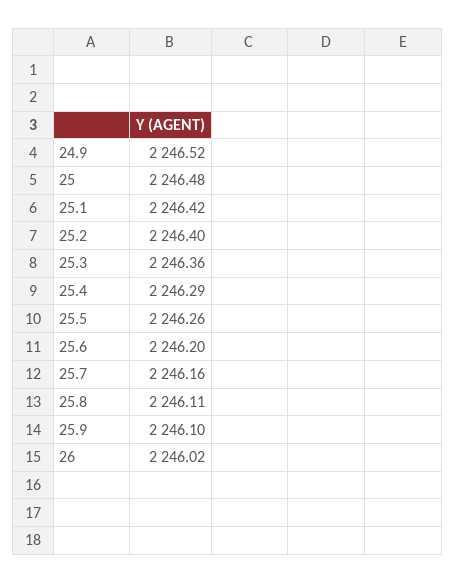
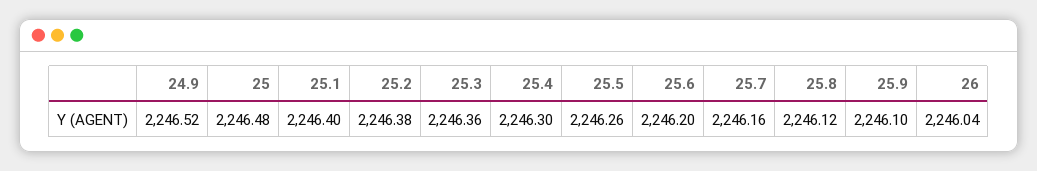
  {
    "24.9": 2246.52,
    "25": 2246.48,
-   "25.1": 2246.42,
+   "25.1": 2246.4,
-   "25.2": 2246.4,
+   "25.2": 2246.38,
    "25.3": 2246.36,
-   "25.4": 2246.29,
+   "25.4": 2246.3,
    "25.5": 2246.26,
    "25.6": 2246.2,
    "25.7": 2246.16,
-   "25.8": 2246.11,
+   "25.8": 2246.12,
    "25.9": 2246.1,
-   "26": 2246.02
+   "26": 2246.04
  }

